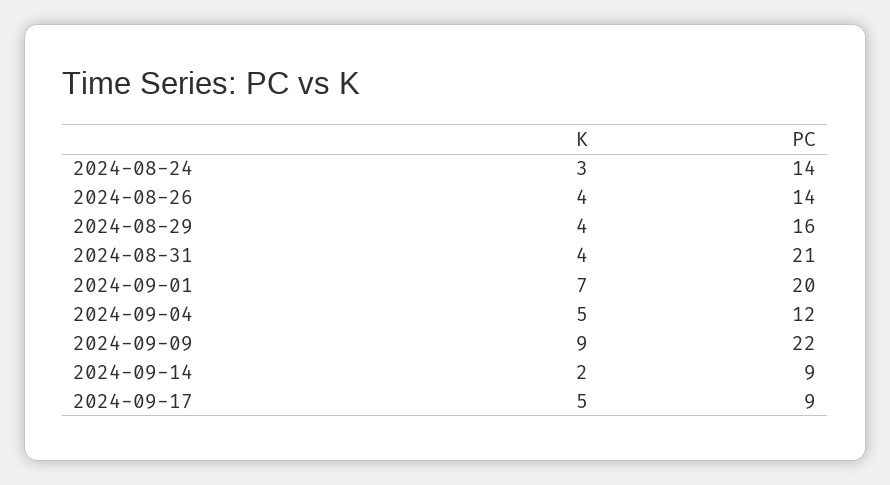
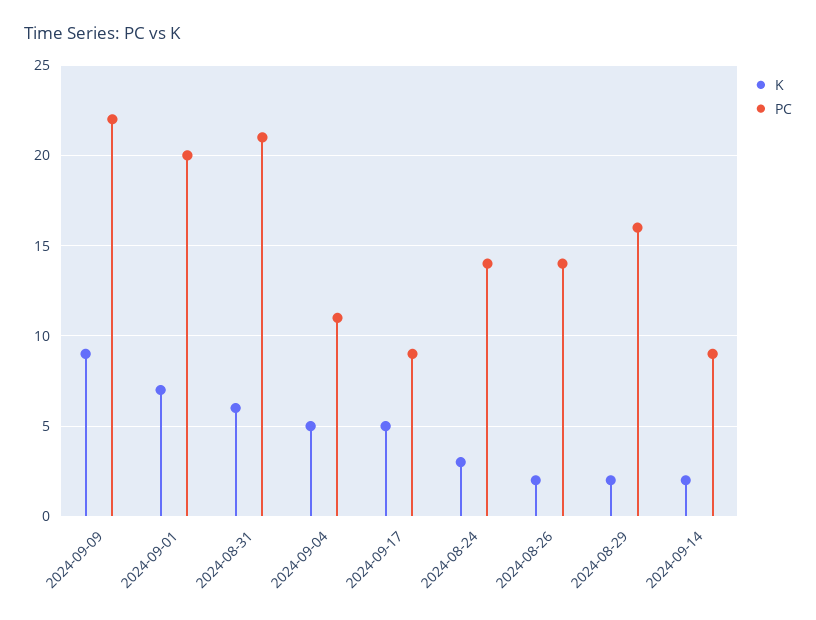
  {
    "K": {
      "2024-08-24": 3,
-     "2024-08-26": 4,
+     "2024-08-26": 2,
-     "2024-08-29": 4,
+     "2024-08-29": 2,
-     "2024-08-31": 4,
+     "2024-08-31": 6,
      "2024-09-01": 7,
      "2024-09-04": 5,
      "2024-09-09": 9,
      "2024-09-14": 2,
      "2024-09-17": 5
    },
    "PC": {
      "2024-08-24": 14,
      "2024-08-26": 14,
      "2024-08-29": 16,
      "2024-08-31": 21,
      "2024-09-01": 20,
-     "2024-09-04": 12,
+     "2024-09-04": 11,
      "2024-09-09": 22,
      "2024-09-14": 9,
      "2024-09-17": 9
    }
  }

